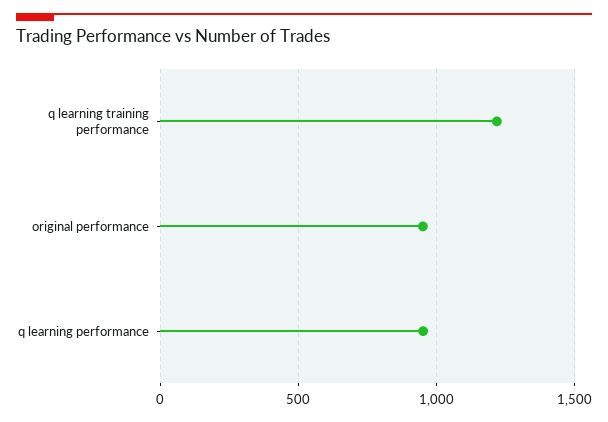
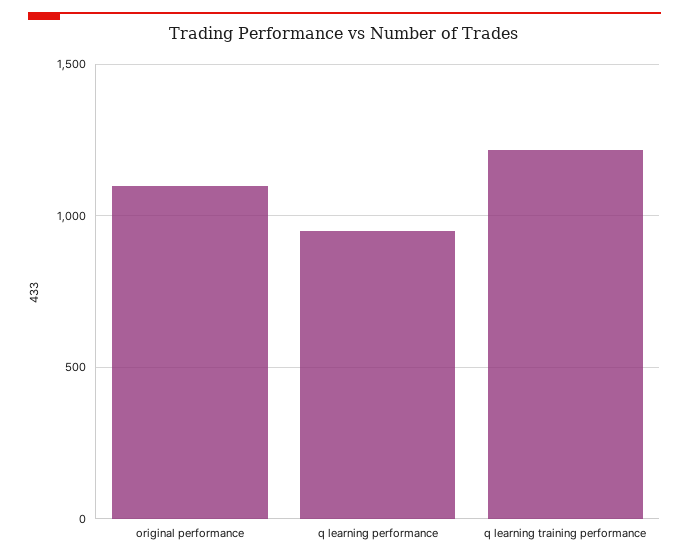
  {
    "q learning training performance": 1200,
-   "original performance": 950,
+   "original performance": 1100,
    "q learning performance": 950
  }

